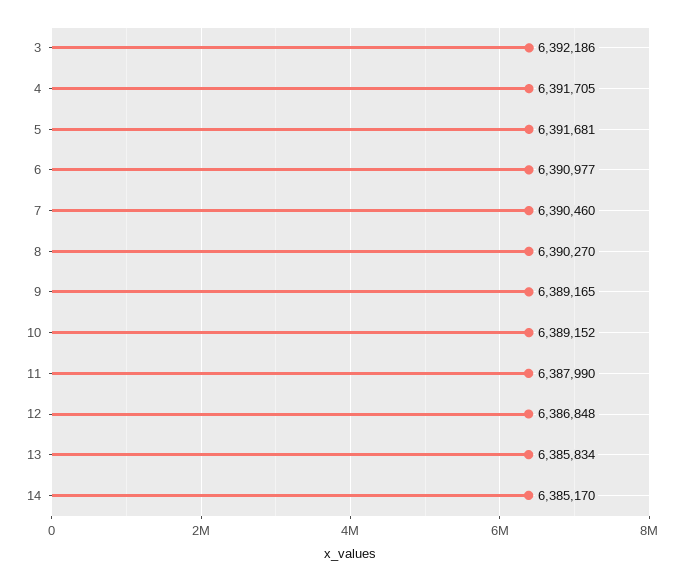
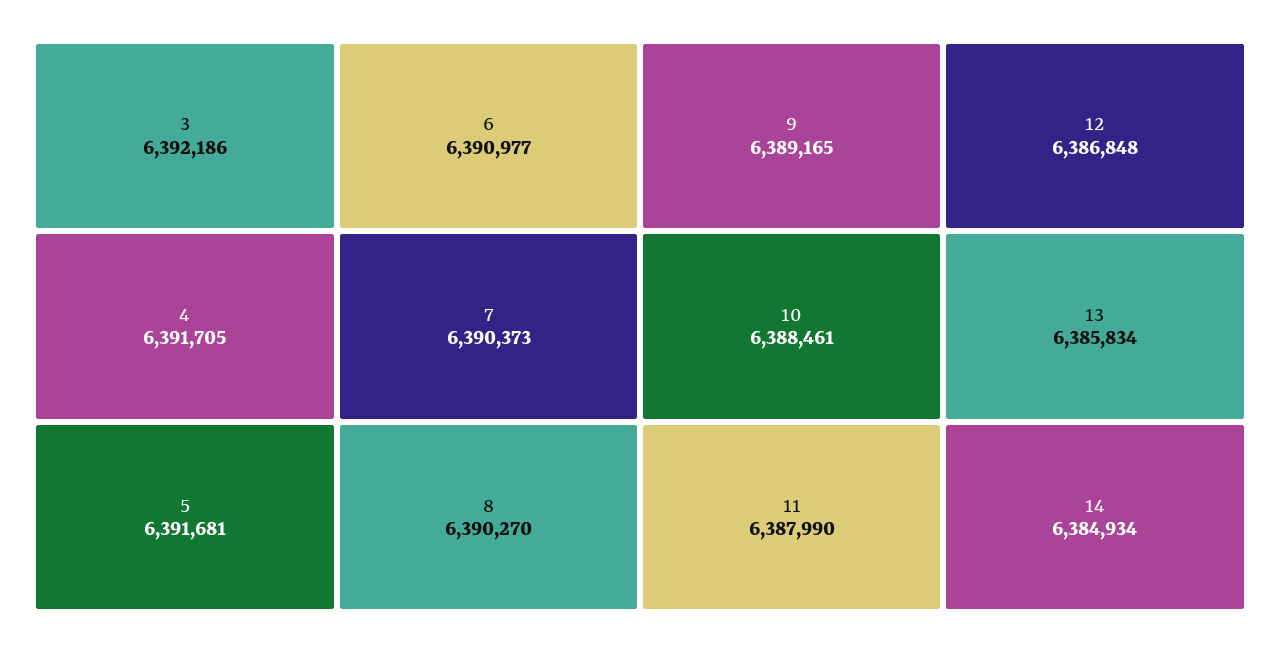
  {
    "3": 6392186,
    "4": 6391705,
    "5": 6391681,
    "6": 6390977,
-   "7": 6390460,
+   "7": 6390373,
    "8": 6390270,
    "9": 6389165,
-   "10": 6389152,
+   "10": 6388461,
    "11": 6387990,
    "12": 6386848,
    "13": 6385834,
-   "14": 6385170
+   "14": 6384934
  }

